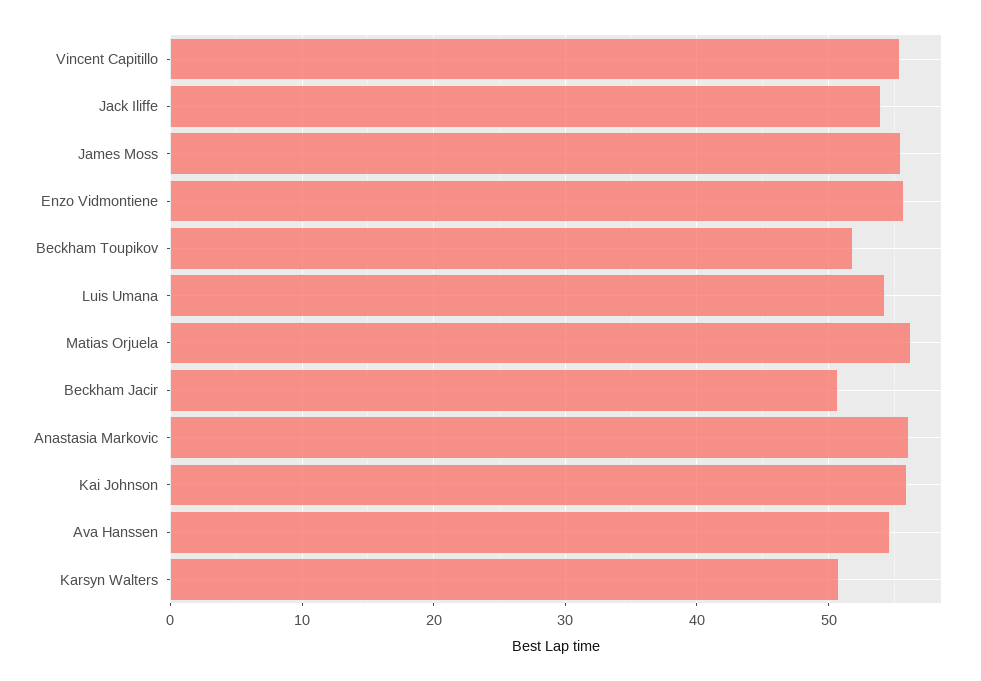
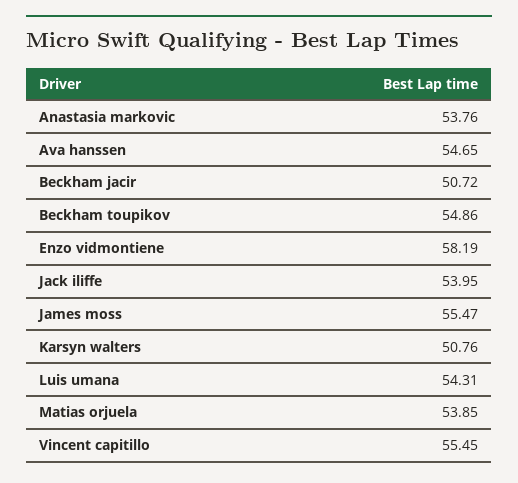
  {
    "Vincent Capitillo": 55.45,
    "Jack Iliffe": 53.95,
    "James Moss": 55.47,
-   "Enzo Vidmontiene": 56,
+   "Enzo Vidmontiene": 58.19,
-   "Beckham Toupikov": 52,
+   "Beckham Toupikov": 54.86,
    "Luis Umana": 54.31,
-   "Matias Orjuela": 56,
+   "Matias Orjuela": 53.85,
    "Beckham Jacir": 50.72,
-   "Anastasia Markovic": 56,
+   "Anastasia Markovic": 53.76,
-   "Kai Johnson": 56,
    "Ava Hanssen": 54.65,
    "Karsyn Walters": 50.76
  }

